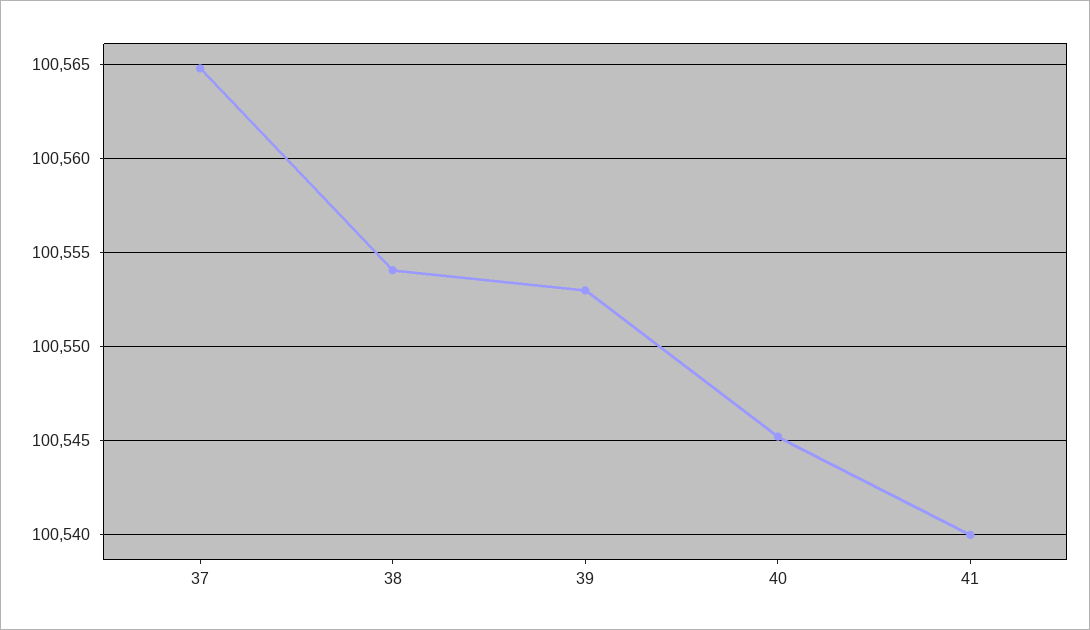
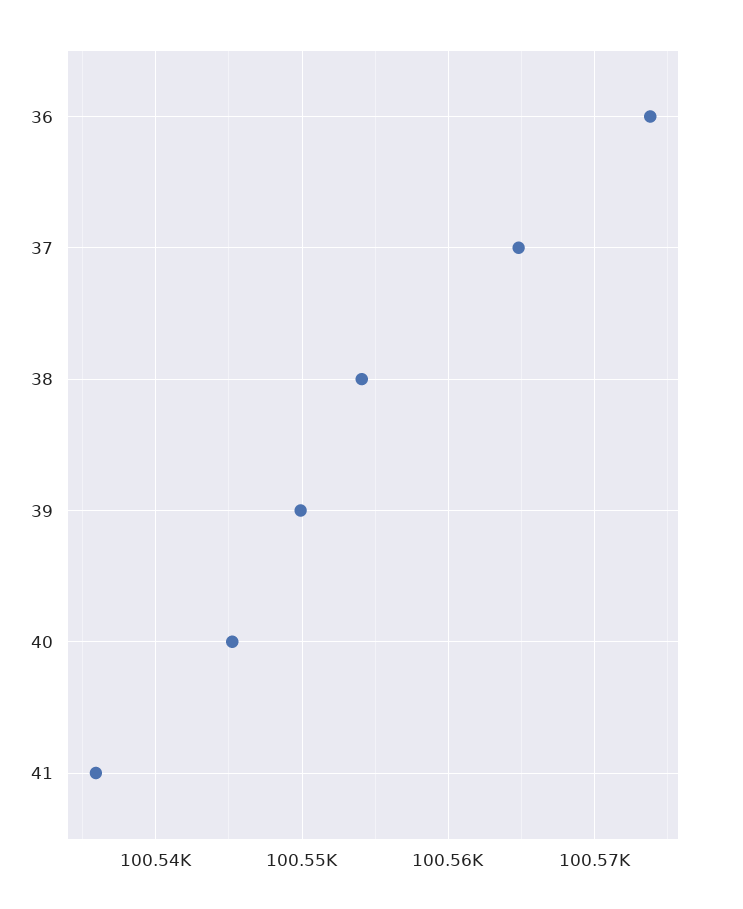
  {
    "37": 100565,
    "38": 100554,
-   "39": 100553,
+   "39": 100550,
    "40": 100545,
-   "41": 100540
+   "41": 100536,
+   "36": 100574
  }

